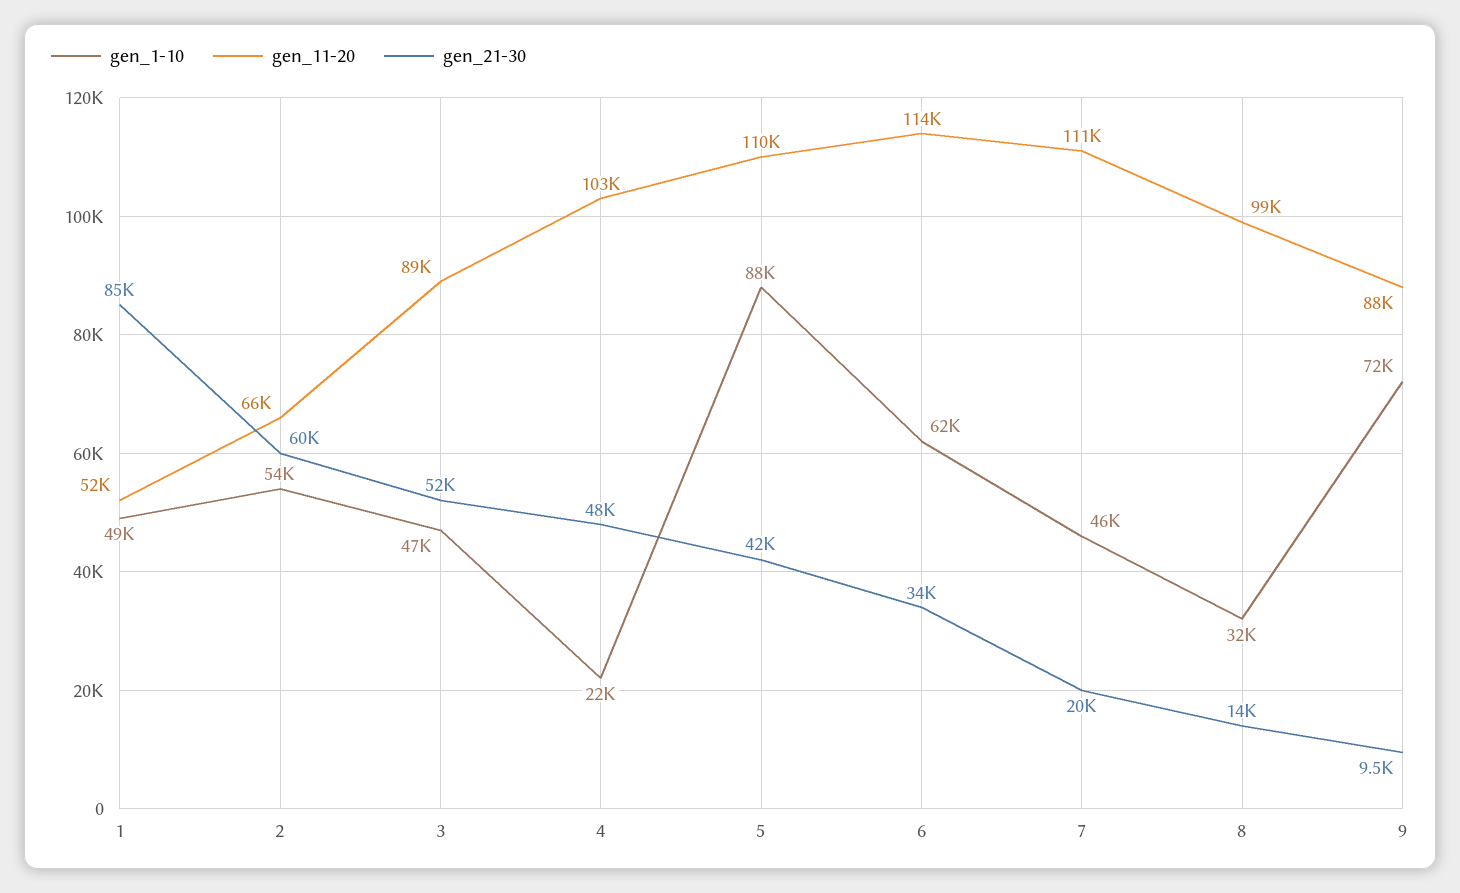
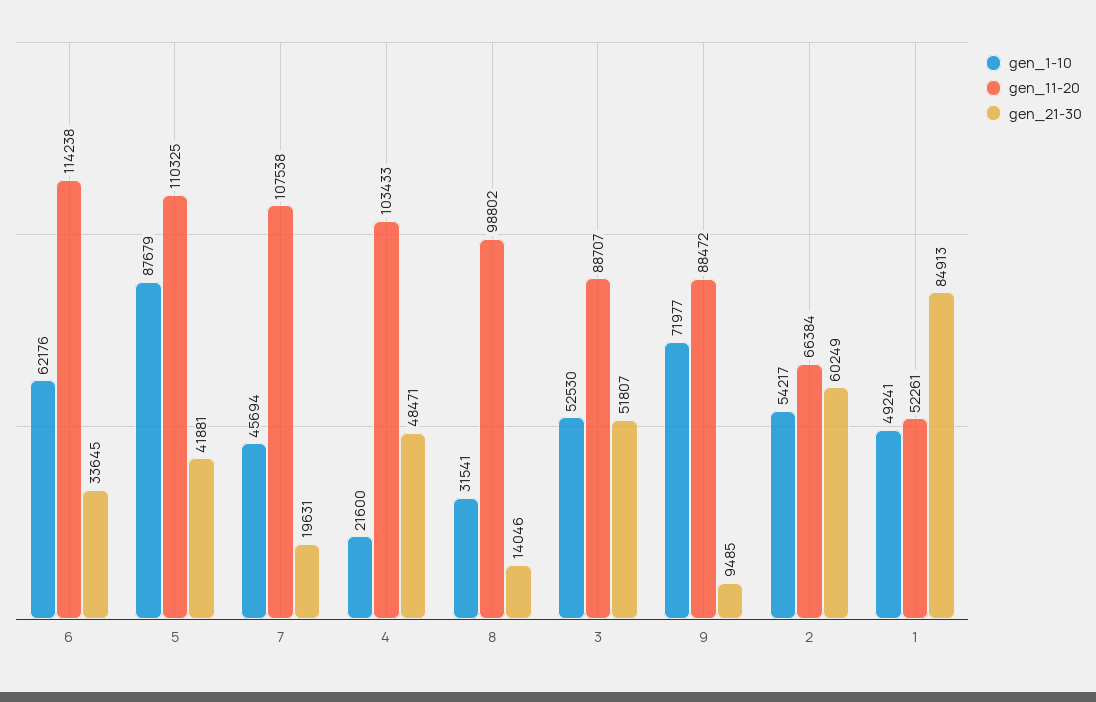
  {
    "gen_1-10": {
      "1": 49241,
      "2": 54217,
-     "3": 47000,
+     "3": 52530,
      "4": 21600,
      "5": 87679,
      "6": 62176,
      "7": 45694,
      "8": 31541,
      "9": 71977
    },
    "gen_11-20": {
      "1": 52261,
      "2": 66384,
      "3": 88707,
      "4": 103433,
      "5": 110325,
      "6": 114238,
-     "7": 111000,
+     "7": 107538,
      "8": 98802,
      "9": 88472
    },
    "gen_21-30": {
      "1": 84913,
      "2": 60249,
      "3": 51807,
      "4": 48471,
      "5": 41881,
      "6": 33645,
      "7": 19631,
      "8": 14046,
      "9": 9485
    }
  }

